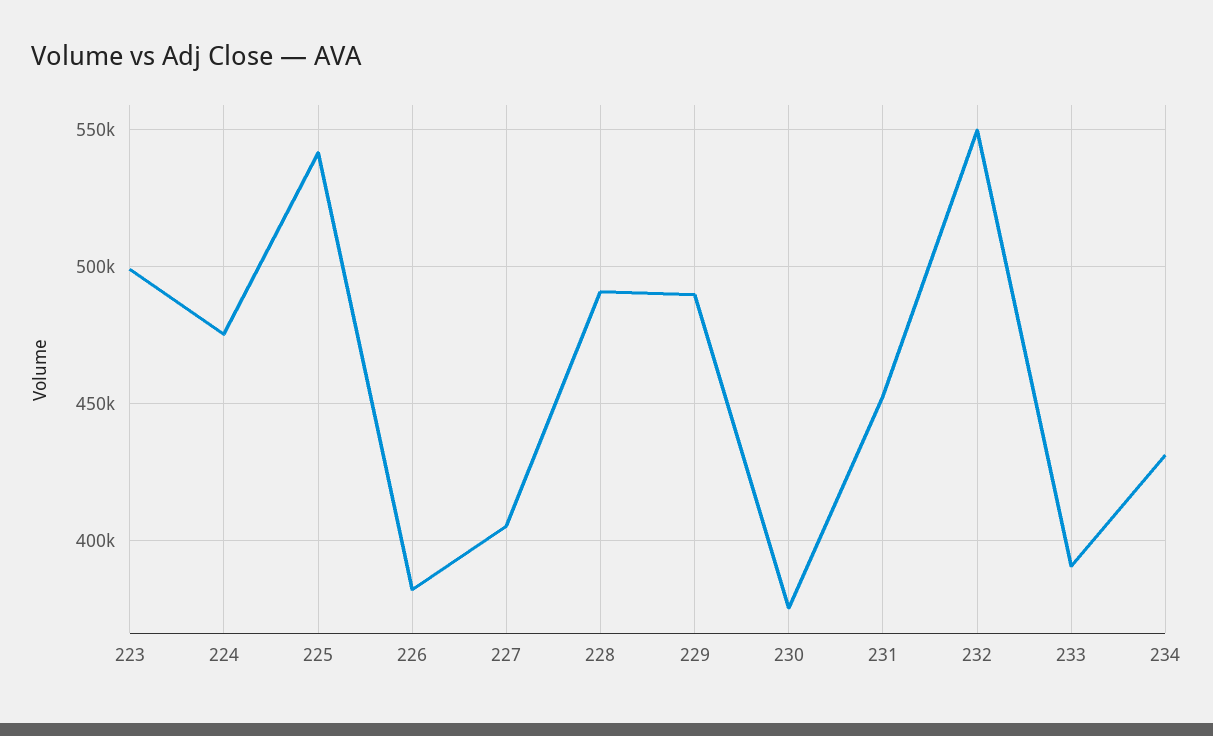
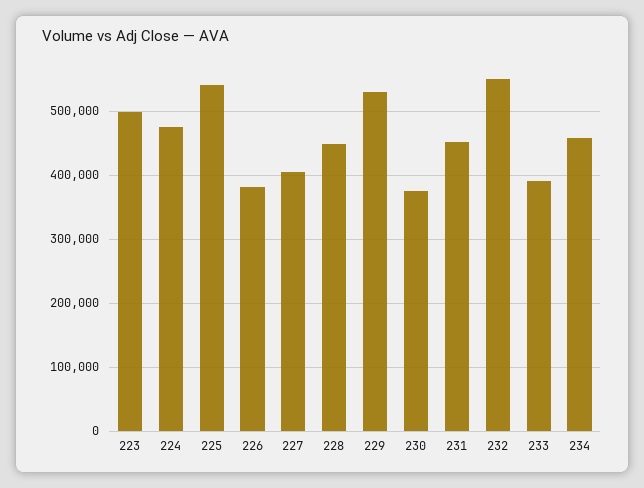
  {
    "223": 500000,
    "224": 475000,
    "225": 540000,
    "226": 380000,
    "227": 405000,
-   "228": 490000,
+   "228": 450000,
-   "229": 490000,
+   "229": 530000,
    "230": 375000,
    "231": 455000,
    "232": 550000,
    "233": 390000,
-   "234": 430000
+   "234": 460000
  }

